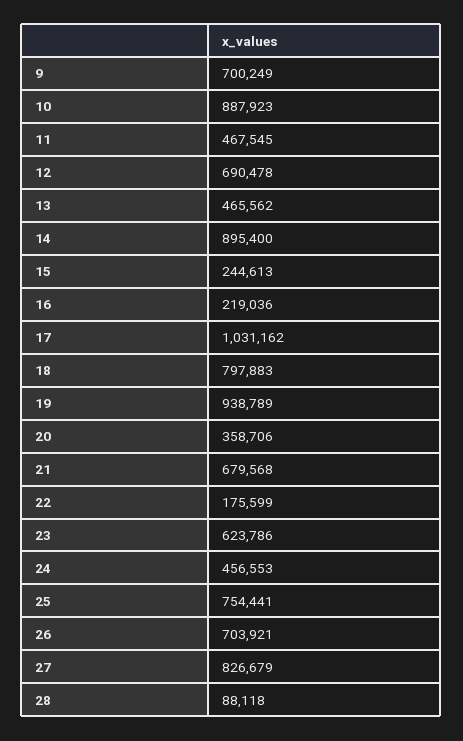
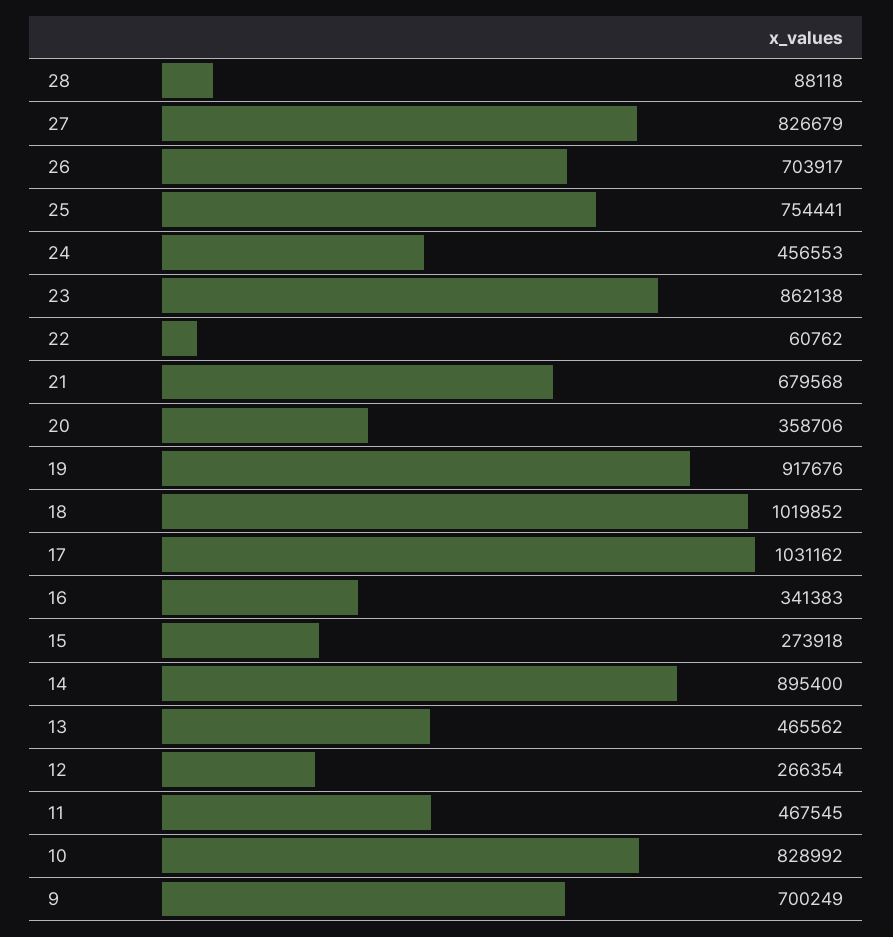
  {
    "9": 700249,
-   "10": 887923,
+   "10": 828992,
    "11": 467545,
-   "12": 690478,
+   "12": 266354,
    "13": 465562,
    "14": 895400,
-   "15": 244613,
+   "15": 273918,
-   "16": 219036,
+   "16": 341383,
    "17": 1031162,
-   "18": 797883,
+   "18": 1019852,
-   "19": 938789,
+   "19": 917676,
    "20": 358706,
    "21": 679568,
-   "22": 175599,
+   "22": 60762,
-   "23": 623786,
+   "23": 862138,
    "24": 456553,
    "25": 754441,
-   "26": 703921,
+   "26": 703917,
    "27": 826679,
    "28": 88118
  }

